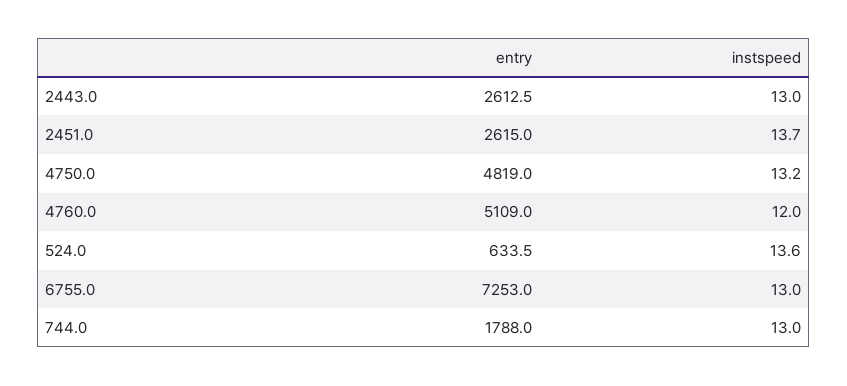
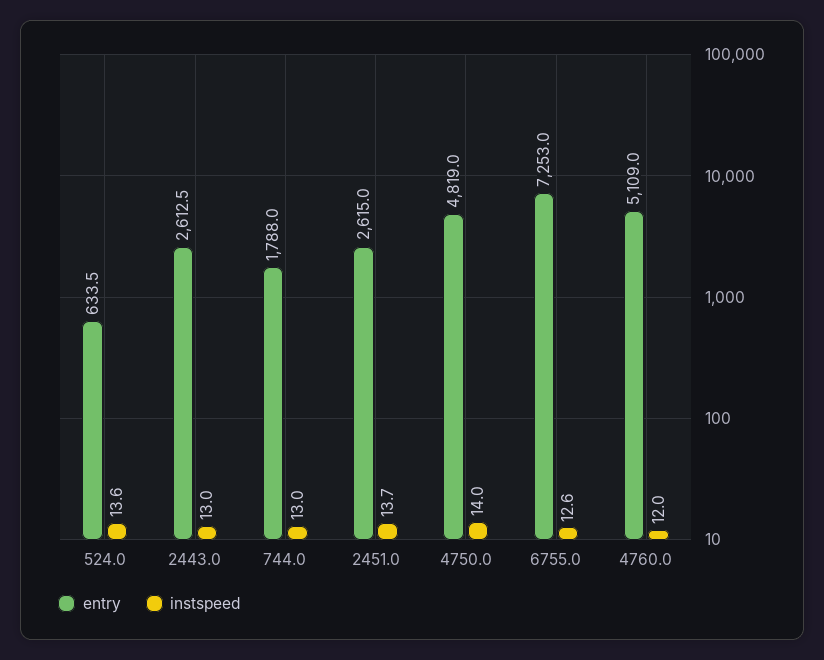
  {
    "entry": {
      "2443.0": 2612.5,
      "2451.0": 2615,
      "4750.0": 4819,
      "4760.0": 5109,
      "524.0": 633.5,
      "6755.0": 7253,
      "744.0": 1788
    },
    "instspeed": {
      "2443.0": 13,
      "2451.0": 13.7,
-     "4750.0": 13.2,
+     "4750.0": 14,
      "4760.0": 12,
      "524.0": 13.6,
-     "6755.0": 13,
+     "6755.0": 12.6,
      "744.0": 13
    }
  }

